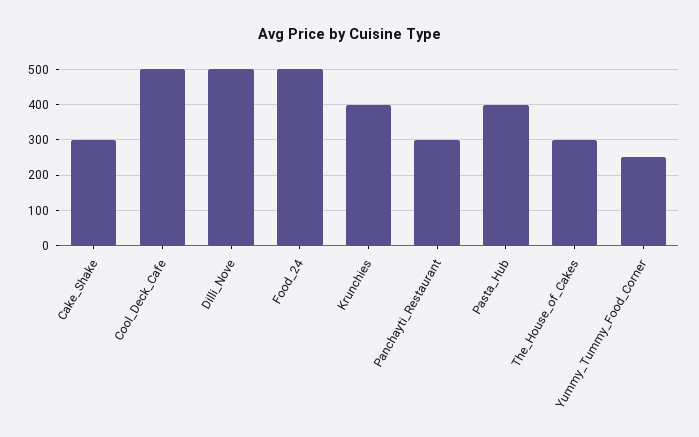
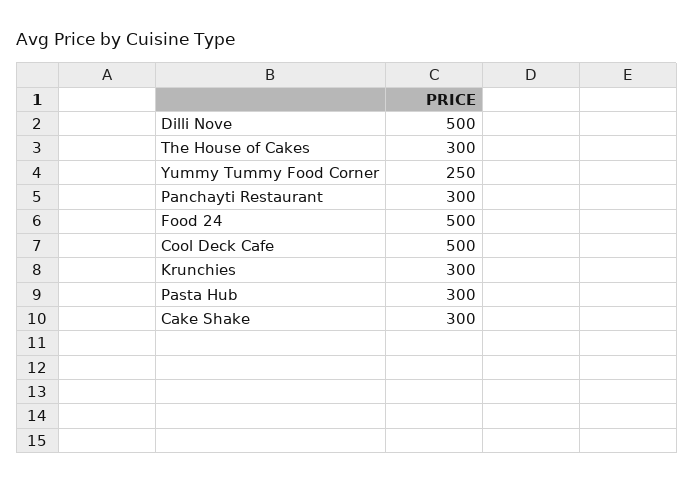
  {
    "Cake_Shake": 300,
    "Cool_Deck_Cafe": 500,
    "Dilli_Nove": 500,
    "Food_24": 500,
-   "Krunchies": 400,
+   "Krunchies": 300,
    "Panchayti_Restaurant": 300,
-   "Pasta_Hub": 400,
+   "Pasta_Hub": 300,
    "The_House_of_Cakes": 300,
    "Yummy_Tummy_Food_Corner": 250
  }

